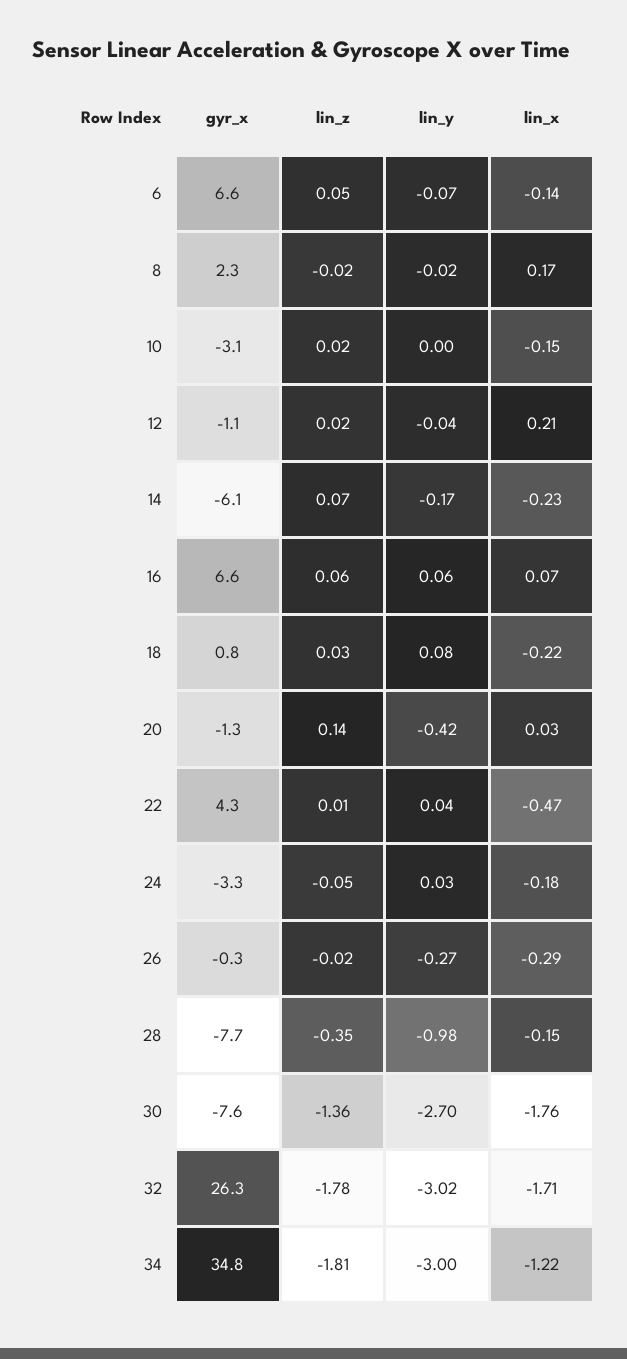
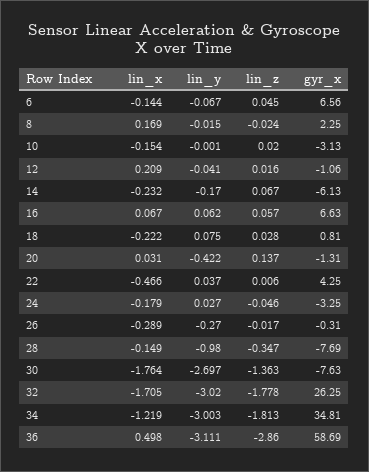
  {
    "gyr_x": {
      "6": 6.56,
      "8": 2.25,
      "10": -3.13,
      "12": -1.06,
      "14": -6.13,
      "16": 6.63,
      "18": 0.81,
      "20": -1.31,
      "22": 4.25,
      "24": -3.25,
      "26": -0.31,
      "28": -7.69,
      "30": -7.63,
      "32": 26.25,
-     "34": 34.81
+     "34": 34.81,
+     "36": 58.69
    },
    "lin_z": {
      "6": 0.045,
      "8": -0.024,
      "10": 0.02,
      "12": 0.016,
      "14": 0.067,
      "16": 0.057,
      "18": 0.028,
      "20": 0.137,
      "22": 0.006,
      "24": -0.046,
      "26": -0.017,
      "28": -0.347,
      "30": -1.363,
      "32": -1.778,
-     "34": -1.813
+     "34": -1.813,
+     "36": -2.86
    },
    "lin_y": {
      "6": -0.067,
      "8": -0.015,
      "10": -0.001,
      "12": -0.041,
      "14": -0.17,
      "16": 0.062,
      "18": 0.075,
      "20": -0.422,
      "22": 0.037,
      "24": 0.027,
      "26": -0.27,
      "28": -0.98,
      "30": -2.697,
      "32": -3.02,
-     "34": -3.003
+     "34": -3.003,
+     "36": -3.111
    },
    "lin_x": {
      "6": -0.144,
      "8": 0.169,
      "10": -0.154,
      "12": 0.209,
      "14": -0.232,
      "16": 0.067,
      "18": -0.222,
      "20": 0.031,
      "22": -0.466,
      "24": -0.179,
      "26": -0.289,
      "28": -0.149,
      "30": -1.764,
      "32": -1.705,
-     "34": -1.219
+     "34": -1.219,
+     "36": 0.498
    }
  }

